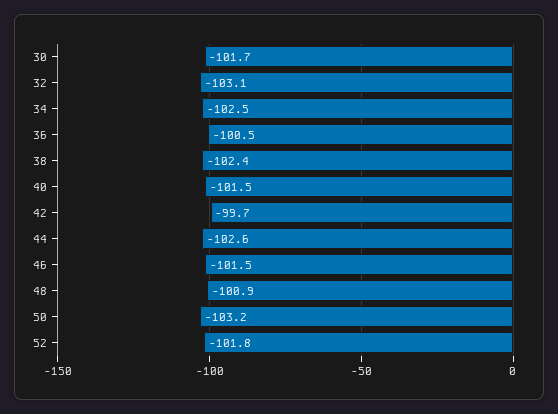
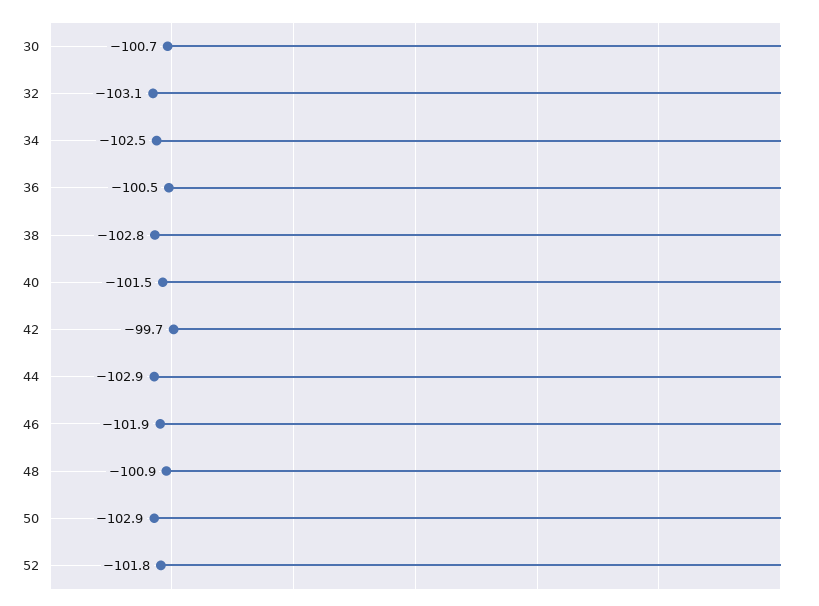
  {
-   "30": -101.7,
+   "30": -100.7,
    "32": -103.1,
    "34": -102.5,
    "36": -100.5,
-   "38": -102.4,
+   "38": -102.8,
    "40": -101.5,
    "42": -99.7,
-   "44": -102.6,
+   "44": -102.9,
-   "46": -101.5,
+   "46": -101.9,
    "48": -100.9,
-   "50": -103.2,
+   "50": -102.9,
    "52": -101.8
  }

